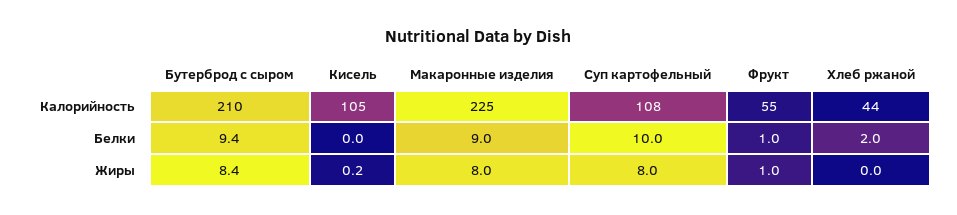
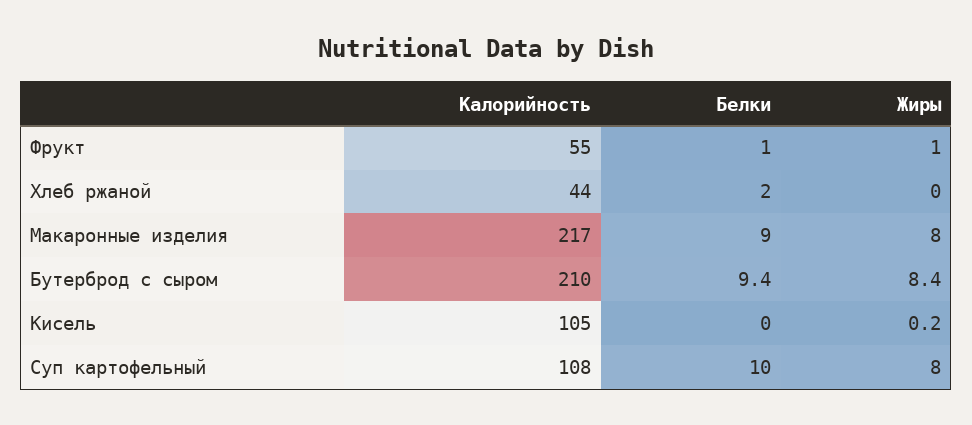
  {
    "Бутерброд с сыром": {
      "Калорийность": 210,
      "Белки": 9.4,
      "Жиры": 8.4
    },
    "Кисель": {
      "Калорийность": 105,
      "Белки": 0,
      "Жиры": 0.2
    },
    "Макаронные изделия": {
-     "Калорийность": 225,
+     "Калорийность": 217,
      "Белки": 9,
      "Жиры": 8
    },
    "Суп картофельный": {
      "Калорийность": 108,
      "Белки": 10,
      "Жиры": 8
    },
    "Фрукт": {
      "Калорийность": 55,
      "Белки": 1,
      "Жиры": 1
    },
    "Хлеб ржаной": {
      "Калорийность": 44,
      "Белки": 2,
      "Жиры": 0
    }
  }

